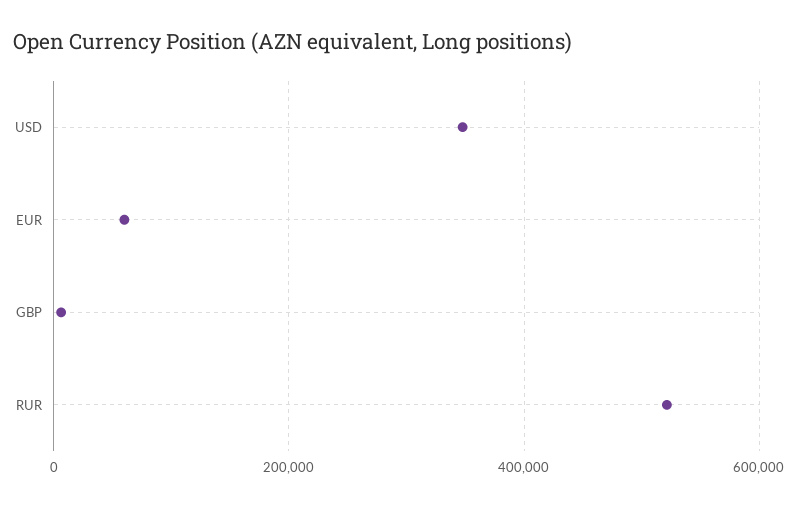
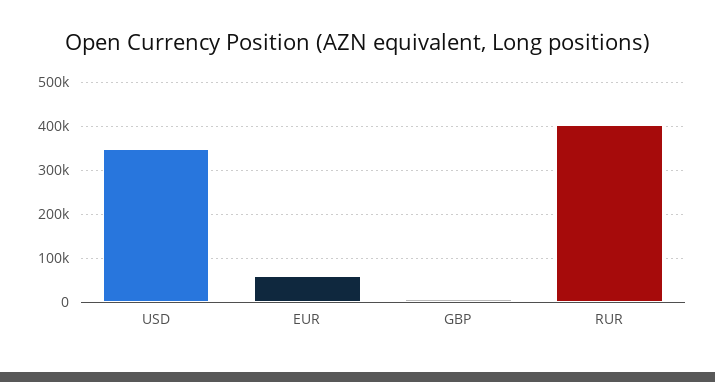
  {
    "USD": 340000,
    "EUR": 60000,
    "GBP": 0,
-   "RUR": 520000
+   "RUR": 400000
  }

